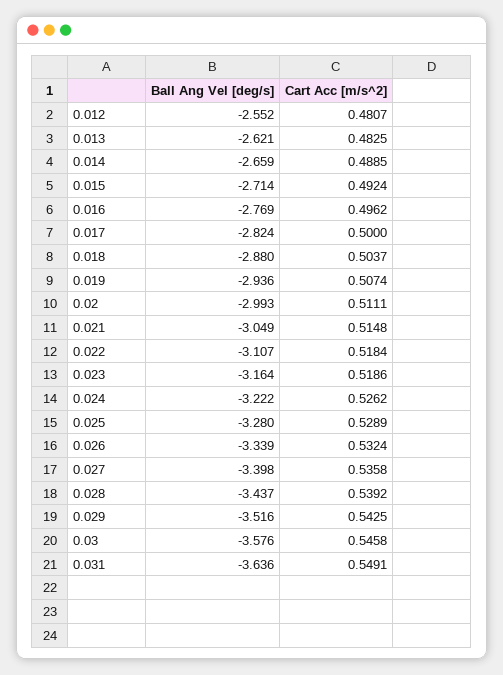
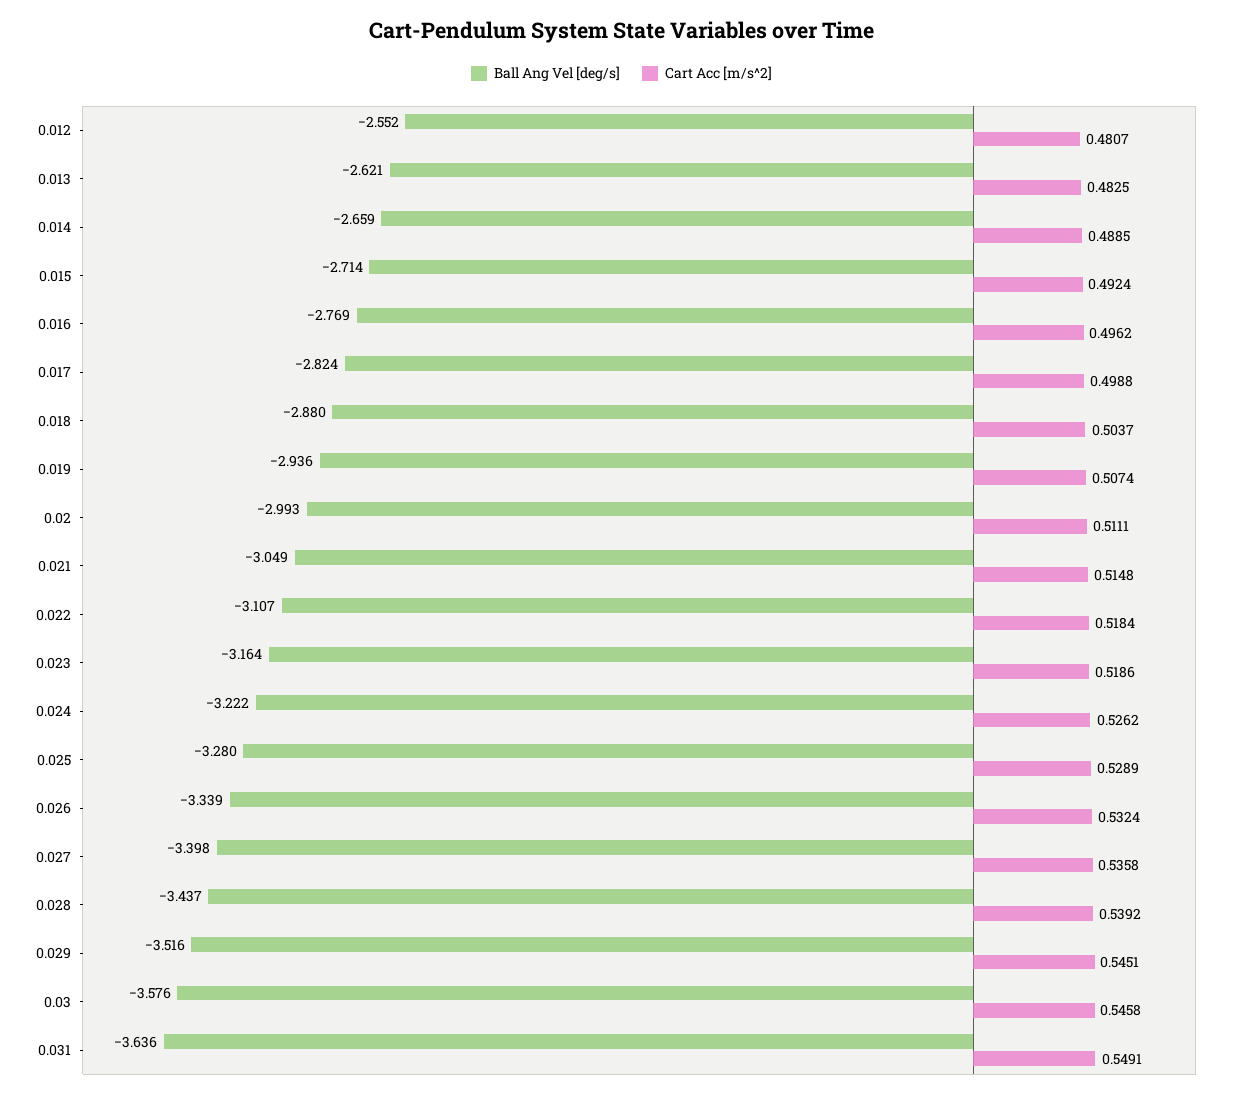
  {
    "Ball Ang Vel [deg/s]": {
      "0.012": -2.552,
      "0.013": -2.621,
      "0.014": -2.659,
      "0.015": -2.714,
      "0.016": -2.769,
      "0.017": -2.824,
      "0.018": -2.88,
      "0.019": -2.936,
      "0.02": -2.993,
      "0.021": -3.049,
      "0.022": -3.107,
      "0.023": -3.164,
      "0.024": -3.222,
      "0.025": -3.28,
      "0.026": -3.339,
      "0.027": -3.398,
      "0.028": -3.437,
      "0.029": -3.516,
      "0.03": -3.576,
      "0.031": -3.636
    },
    "Cart Acc [m/s^2]": {
      "0.012": 0.4807,
      "0.013": 0.4825,
      "0.014": 0.4885,
      "0.015": 0.4924,
      "0.016": 0.4962,
-     "0.017": 0.5,
+     "0.017": 0.4988,
      "0.018": 0.5037,
      "0.019": 0.5074,
      "0.02": 0.5111,
      "0.021": 0.5148,
      "0.022": 0.5184,
      "0.023": 0.5186,
      "0.024": 0.5262,
      "0.025": 0.5289,
      "0.026": 0.5324,
      "0.027": 0.5358,
      "0.028": 0.5392,
-     "0.029": 0.5425,
+     "0.029": 0.5451,
      "0.03": 0.5458,
      "0.031": 0.5491
    }
  }

